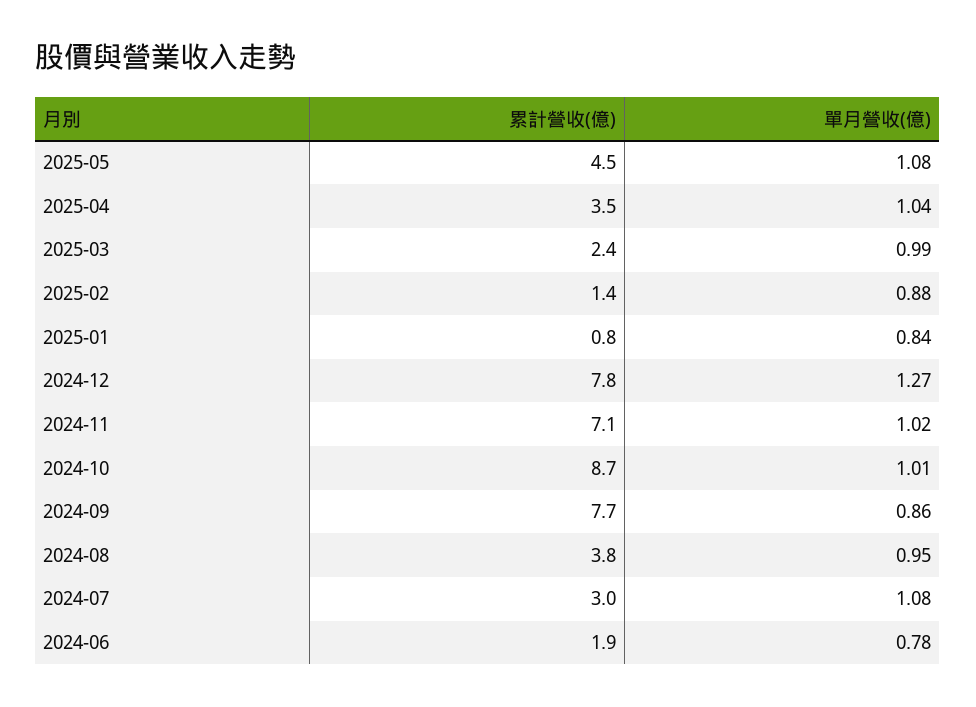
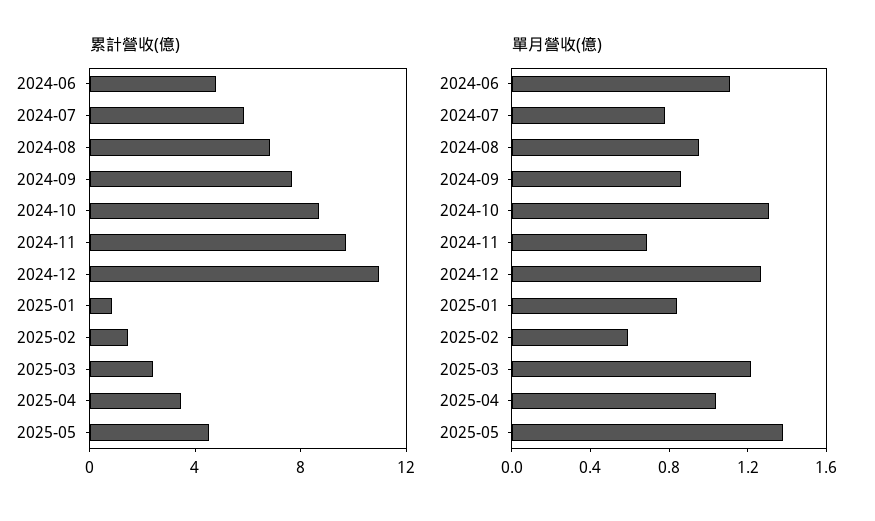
  {
    "累計營收(億)": {
      "2025-05": 4.5,
      "2025-04": 3.5,
      "2025-03": 2.4,
      "2025-02": 1.4,
      "2025-01": 0.8,
-     "2024-12": 7.8,
+     "2024-12": 11,
-     "2024-11": 7.1,
+     "2024-11": 10,
      "2024-10": 8.7,
      "2024-09": 7.7,
-     "2024-08": 3.8,
+     "2024-08": 7,
-     "2024-07": 3,
+     "2024-07": 6,
-     "2024-06": 1.9
+     "2024-06": 5
    },
    "單月營收(億)": {
-     "2025-05": 1.08,
+     "2025-05": 1.4,
      "2025-04": 1.04,
-     "2025-03": 0.99,
+     "2025-03": 1.2,
-     "2025-02": 0.88,
+     "2025-02": 0.6,
      "2025-01": 0.84,
      "2024-12": 1.27,
-     "2024-11": 1.02,
+     "2024-11": 0.7,
-     "2024-10": 1.01,
+     "2024-10": 1.3,
      "2024-09": 0.86,
      "2024-08": 0.95,
-     "2024-07": 1.08,
+     "2024-07": 0.8,
-     "2024-06": 0.78
+     "2024-06": 1.1
    }
  }

